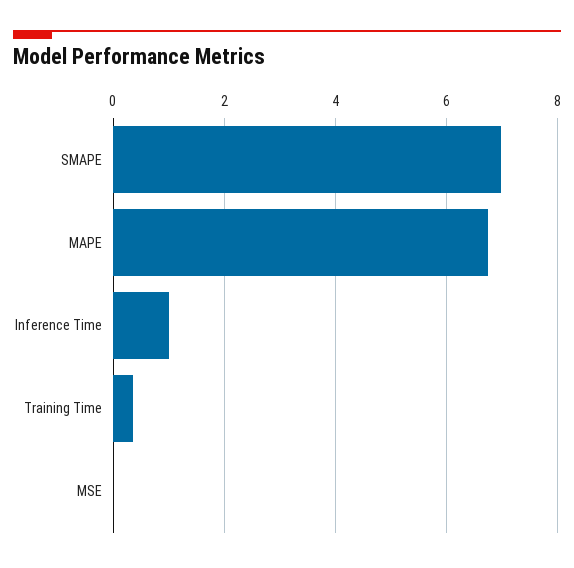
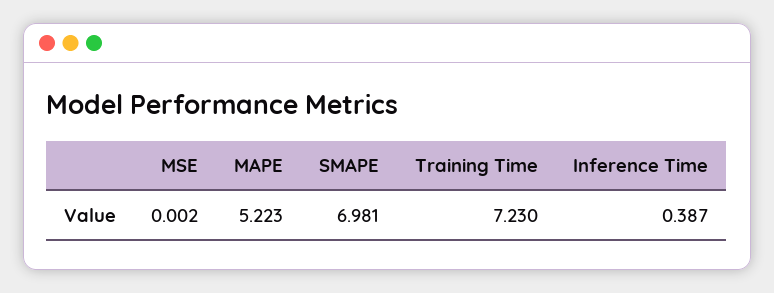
  {
    "SMAPE": 6.981,
-   "MAPE": 6.8,
+   "MAPE": 5.223,
-   "Inference Time": 1,
+   "Inference Time": 0.387,
-   "Training Time": 0.4,
+   "Training Time": 7.23,
    "MSE": 0.002
  }

